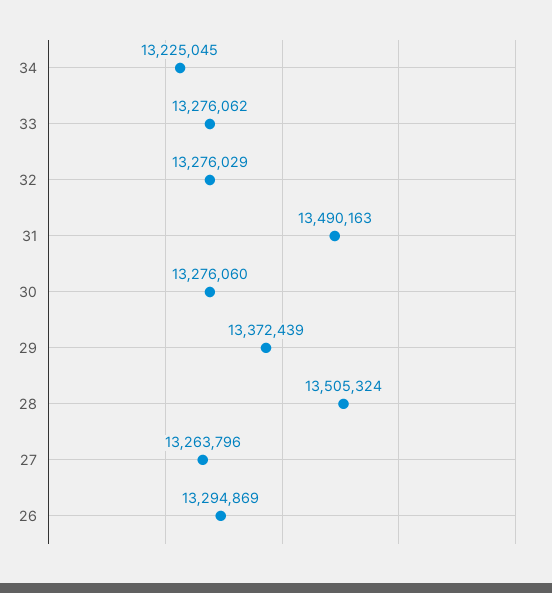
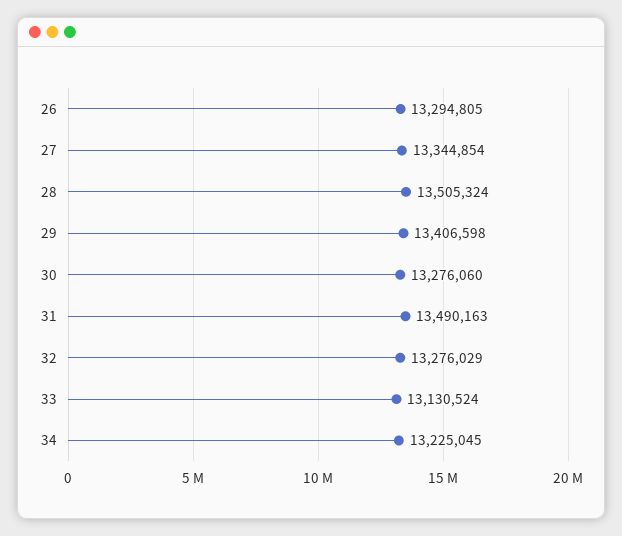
  {
    "34": 13225045,
-   "33": 13276062,
+   "33": 13130524,
    "32": 13276029,
    "31": 13490163,
    "30": 13276060,
-   "29": 13372439,
+   "29": 13406598,
    "28": 13505324,
-   "27": 13263796,
+   "27": 13344854,
-   "26": 13294869
+   "26": 13294805
  }

